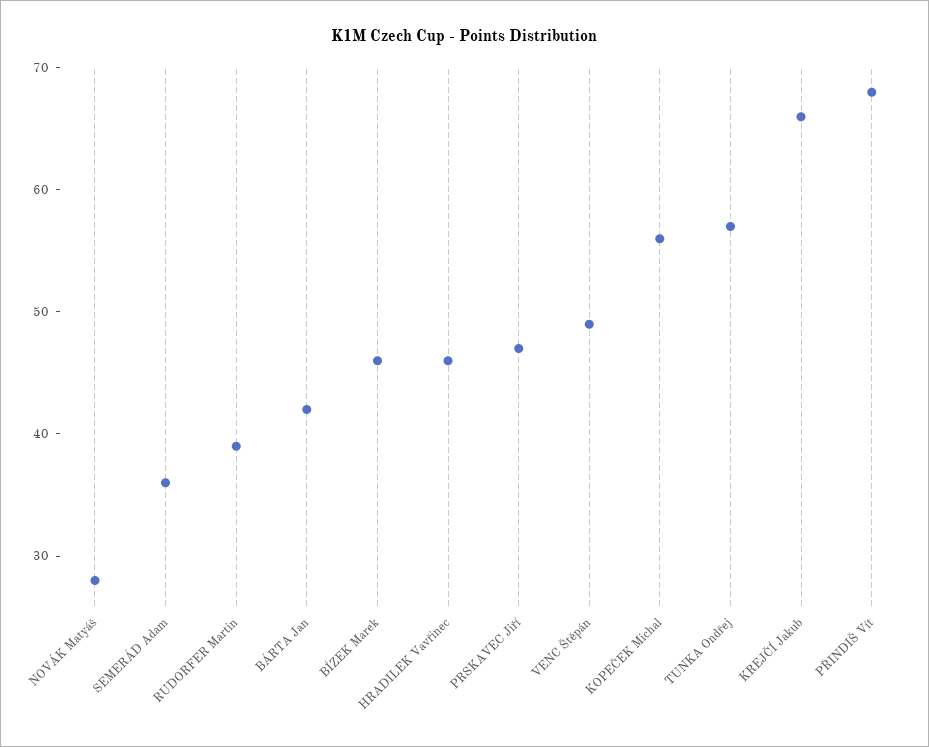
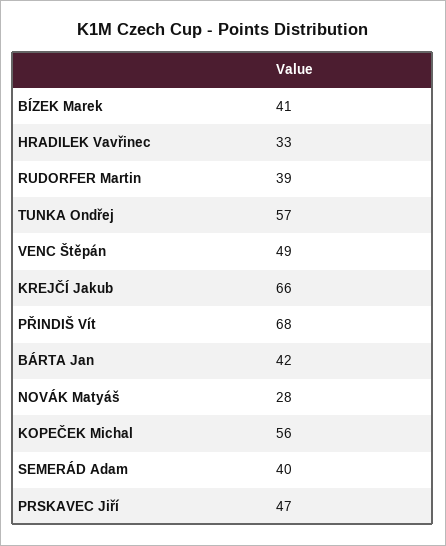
  {
    "NOVÁK Matyáš": 28,
-   "SEMERÁD Adam": 36,
+   "SEMERÁD Adam": 40,
    "RUDORFER Martin": 39,
    "BÁRTA Jan": 42,
-   "BÍZEK Marek": 46,
+   "BÍZEK Marek": 41,
-   "HRADILEK Vavřinec": 46,
+   "HRADILEK Vavřinec": 33,
    "PRSKAVEC Jiří": 47,
    "VENC Štěpán": 49,
    "KOPEČEK Michal": 56,
    "TUNKA Ondřej": 57,
    "KREJČÍ Jakub": 66,
    "PŘINDIŠ Vít": 68
  }

